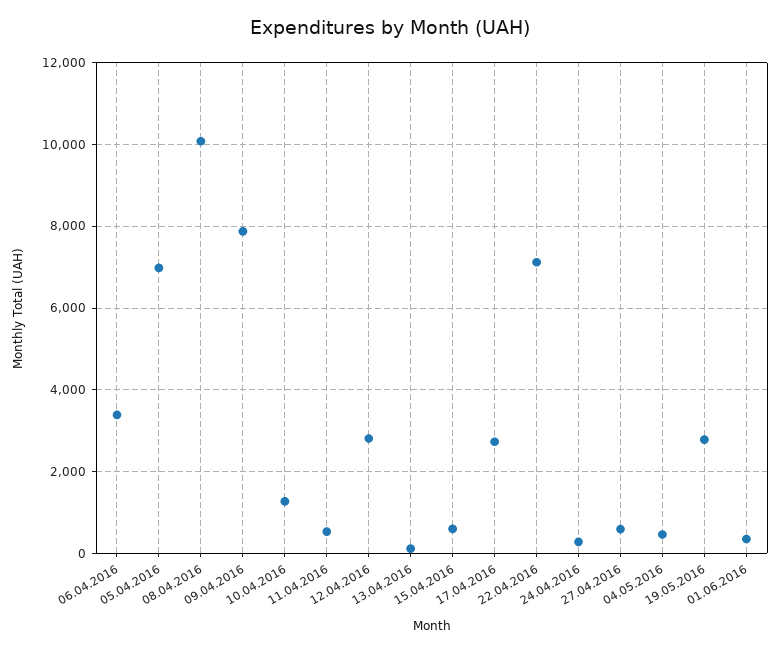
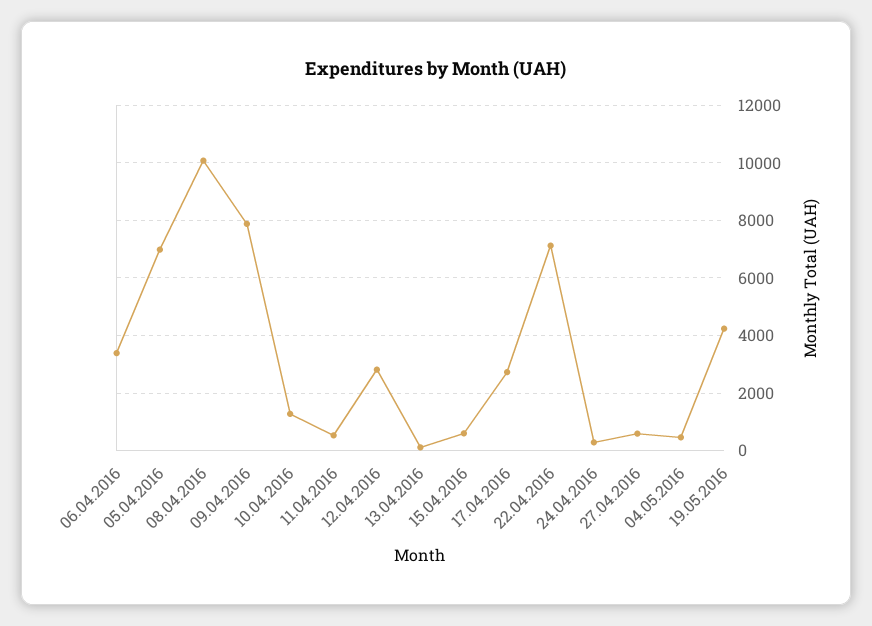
  {
    "06.04.2016": 3400,
    "05.04.2016": 7000,
    "08.04.2016": 10000,
    "09.04.2016": 7800,
    "10.04.2016": 1200,
    "11.04.2016": 600,
    "12.04.2016": 2800,
    "13.04.2016": 200,
    "15.04.2016": 600,
    "17.04.2016": 2800,
    "22.04.2016": 7200,
    "24.04.2016": 200,
    "27.04.2016": 600,
    "04.05.2016": 400,
-   "19.05.2016": 2800,
+   "19.05.2016": 4250
-   "01.06.2016": 400
  }

